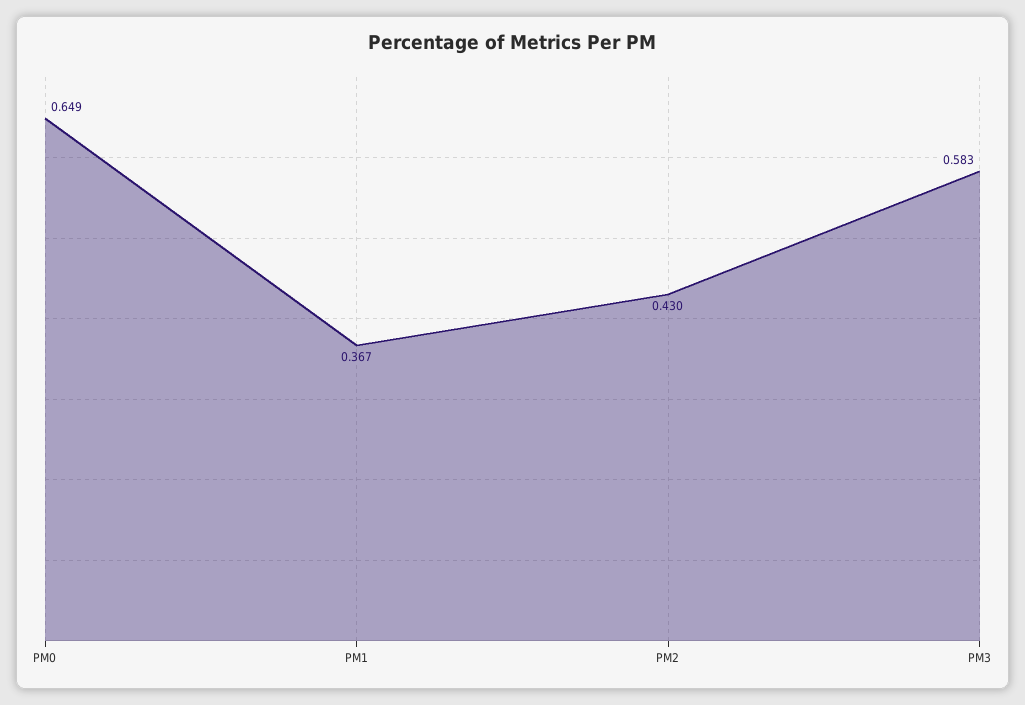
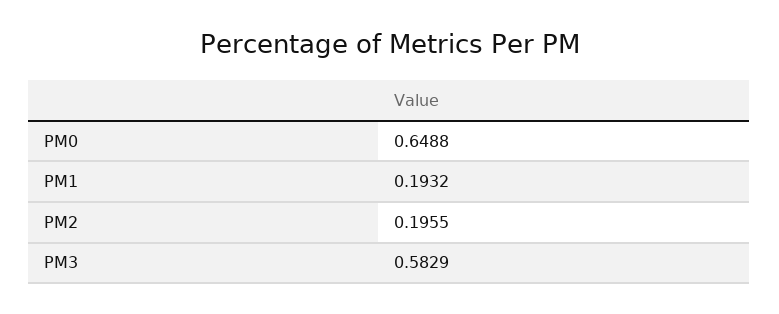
  {
    "PM0": 0.6488,
-   "PM1": 0.367,
+   "PM1": 0.1932,
-   "PM2": 0.43,
+   "PM2": 0.1955,
    "PM3": 0.5829
  }

